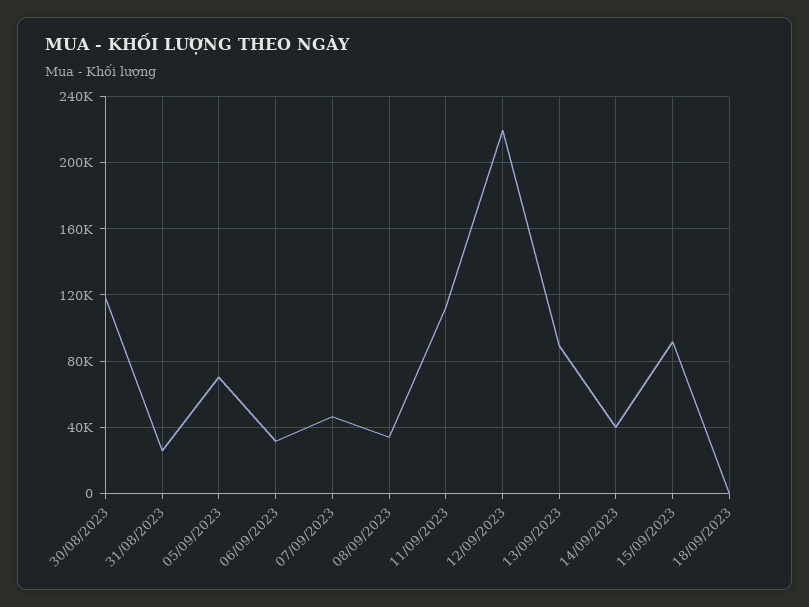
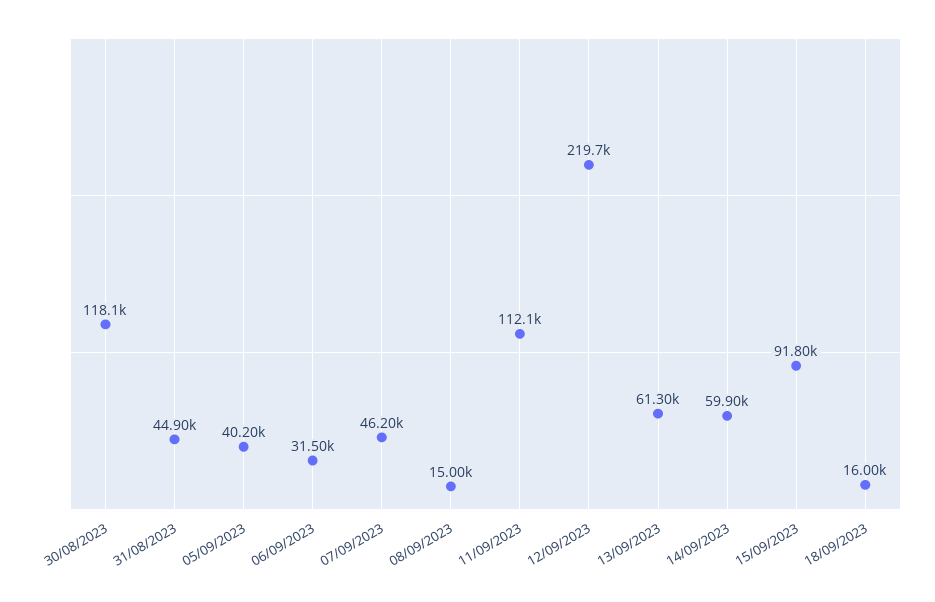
  {
    "30/08/2023": 118100,
-   "31/08/2023": 25000,
+   "31/08/2023": 44900,
-   "05/09/2023": 70000,
+   "05/09/2023": 40200,
    "06/09/2023": 31500,
    "07/09/2023": 46200,
-   "08/09/2023": 35000,
+   "08/09/2023": 15000,
    "11/09/2023": 112100,
    "12/09/2023": 219700,
-   "13/09/2023": 90000,
+   "13/09/2023": 61300,
-   "14/09/2023": 40000,
+   "14/09/2023": 59900,
    "15/09/2023": 91800,
-   "18/09/2023": 0
+   "18/09/2023": 16000
  }

